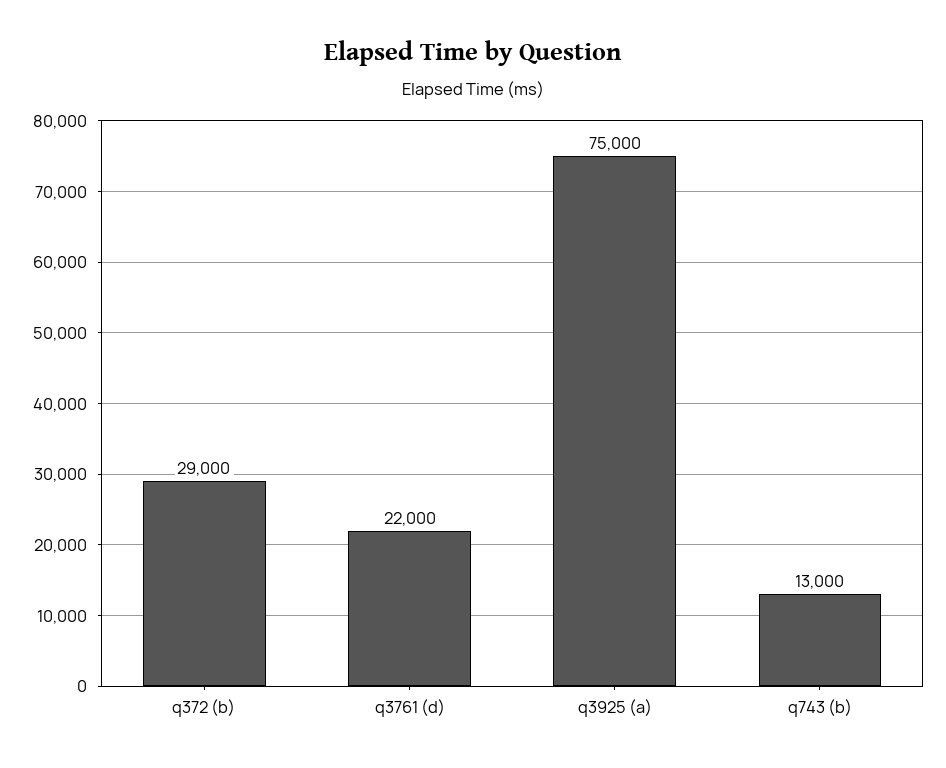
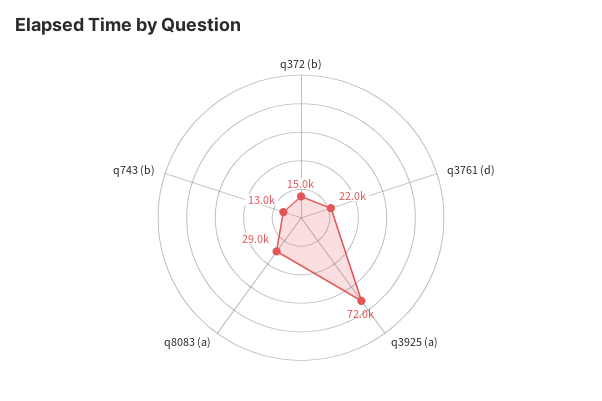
  {
-   "q372 (b)": 29000,
+   "q372 (b)": 15000,
    "q3761 (d)": 22000,
-   "q3925 (a)": 75000,
+   "q3925 (a)": 72000,
-   "q743 (b)": 13000
+   "q743 (b)": 13000,
+   "q8083 (a)": 29000
  }

